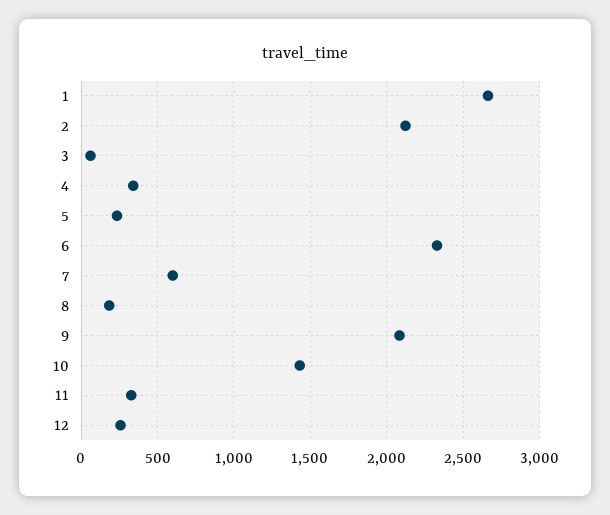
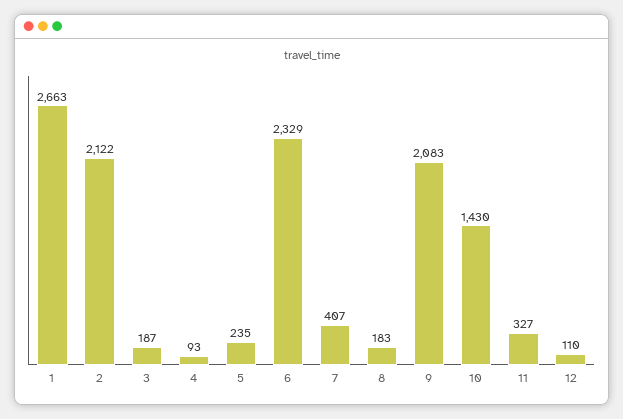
  {
    "1": 2663,
    "2": 2122,
-   "3": 50,
+   "3": 187,
-   "4": 350,
+   "4": 93,
    "5": 235,
    "6": 2329,
-   "7": 600,
+   "7": 407,
    "8": 183,
    "9": 2083,
    "10": 1430,
    "11": 327,
-   "12": 250
+   "12": 110
  }

